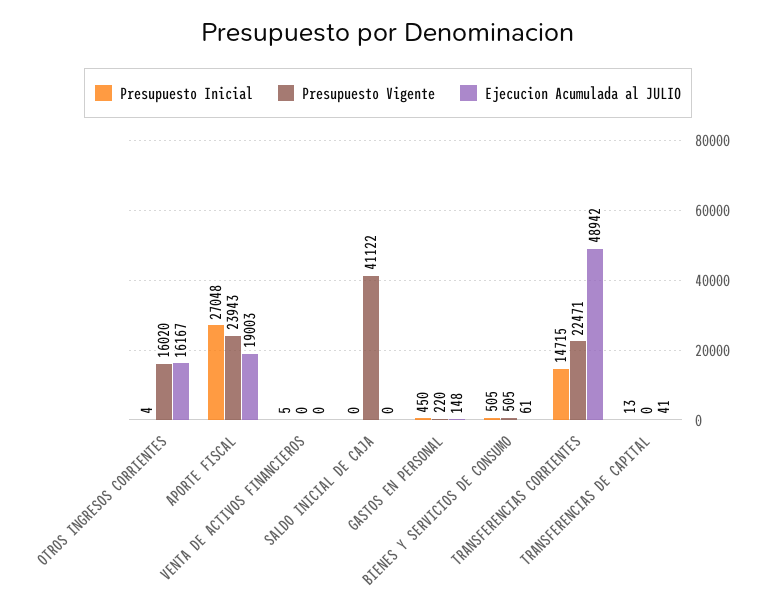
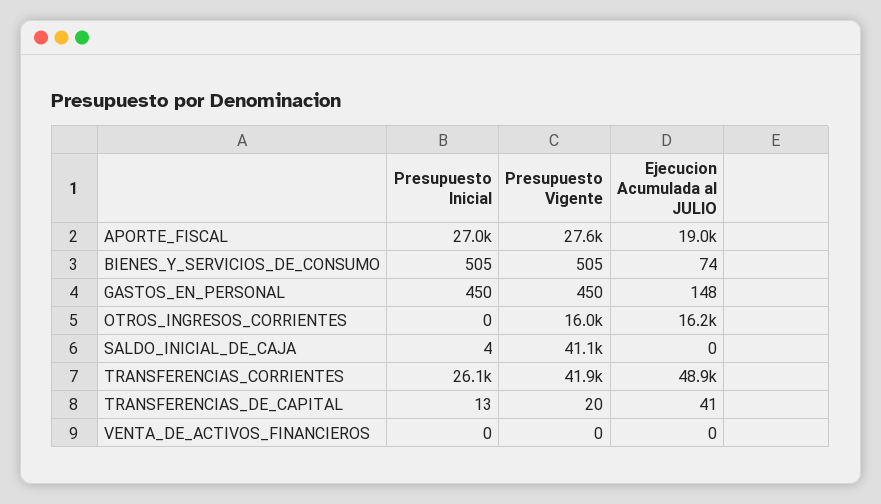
  {
    "Presupuesto Inicial": {
-     "OTROS INGRESOS CORRIENTES": 4,
+     "OTROS INGRESOS CORRIENTES": 0,
      "APORTE FISCAL": 27048,
-     "VENTA DE ACTIVOS FINANCIEROS": 5,
+     "VENTA DE ACTIVOS FINANCIEROS": 0,
-     "SALDO INICIAL DE CAJA": 0,
+     "SALDO INICIAL DE CAJA": 4,
      "GASTOS EN PERSONAL": 450,
      "BIENES Y SERVICIOS DE CONSUMO": 505,
-     "TRANSFERENCIAS CORRIENTES": 14715,
+     "TRANSFERENCIAS CORRIENTES": 26100,
      "TRANSFERENCIAS DE CAPITAL": 13
    },
    "Presupuesto Vigente": {
      "OTROS INGRESOS CORRIENTES": 16020,
-     "APORTE FISCAL": 23943,
+     "APORTE FISCAL": 27600,
      "VENTA DE ACTIVOS FINANCIEROS": 0,
      "SALDO INICIAL DE CAJA": 41122,
-     "GASTOS EN PERSONAL": 220,
+     "GASTOS EN PERSONAL": 450,
      "BIENES Y SERVICIOS DE CONSUMO": 505,
-     "TRANSFERENCIAS CORRIENTES": 22471,
+     "TRANSFERENCIAS CORRIENTES": 41900,
-     "TRANSFERENCIAS DE CAPITAL": 0
+     "TRANSFERENCIAS DE CAPITAL": 20
    },
    "Ejecucion Acumulada al JULIO": {
      "OTROS INGRESOS CORRIENTES": 16167,
      "APORTE FISCAL": 19003,
      "VENTA DE ACTIVOS FINANCIEROS": 0,
      "SALDO INICIAL DE CAJA": 0,
      "GASTOS EN PERSONAL": 148,
-     "BIENES Y SERVICIOS DE CONSUMO": 61,
+     "BIENES Y SERVICIOS DE CONSUMO": 74,
      "TRANSFERENCIAS CORRIENTES": 48942,
      "TRANSFERENCIAS DE CAPITAL": 41
    }
  }

